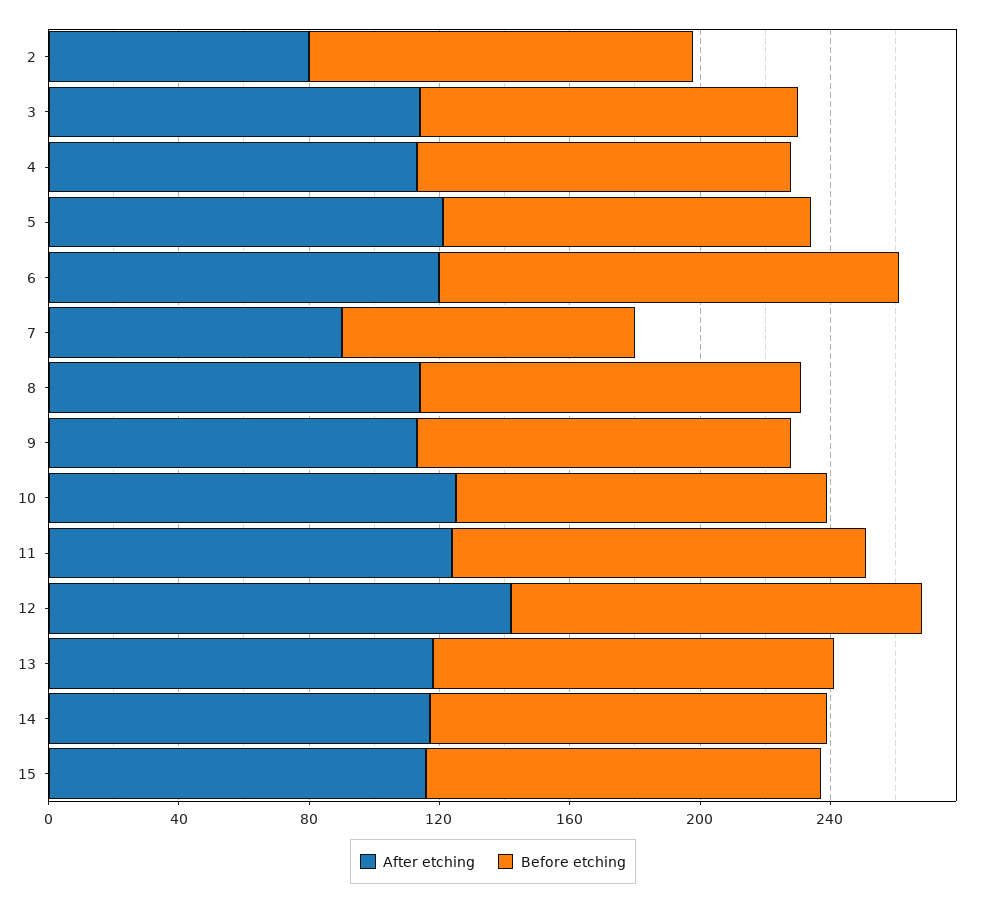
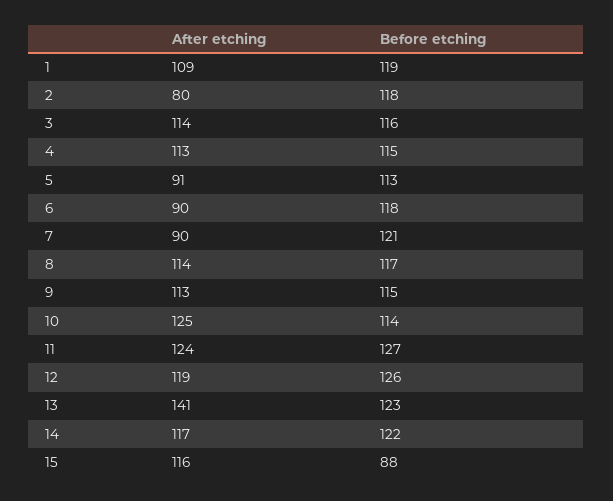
  {
    "After etching": {
      "2": 80,
      "3": 114,
      "4": 113,
-     "5": 120,
+     "5": 91,
-     "6": 120,
+     "6": 90,
      "7": 90,
      "8": 114,
      "9": 113,
      "10": 125,
      "11": 124,
-     "12": 140,
+     "12": 119,
-     "13": 120,
+     "13": 141,
      "14": 117,
-     "15": 116
+     "15": 116,
+     "1": 109
    },
    "Before etching": {
      "2": 118,
      "3": 116,
      "4": 115,
      "5": 113,
-     "6": 140,
+     "6": 118,
-     "7": 90,
+     "7": 121,
      "8": 117,
      "9": 115,
      "10": 114,
      "11": 127,
      "12": 126,
      "13": 123,
      "14": 122,
-     "15": 120
+     "15": 88,
+     "1": 119
    }
  }

